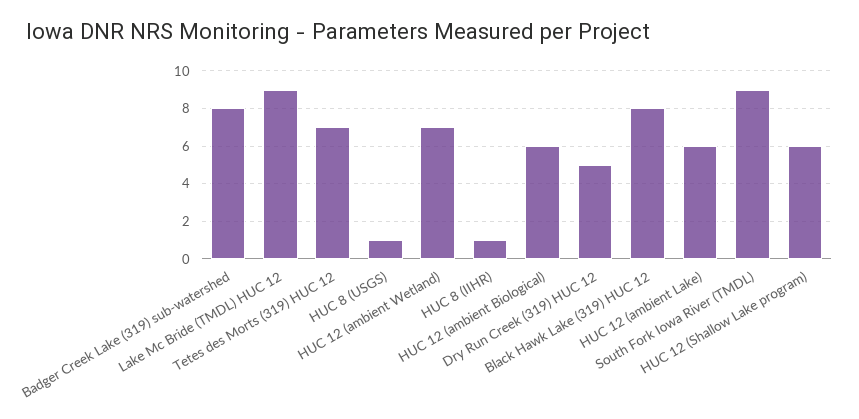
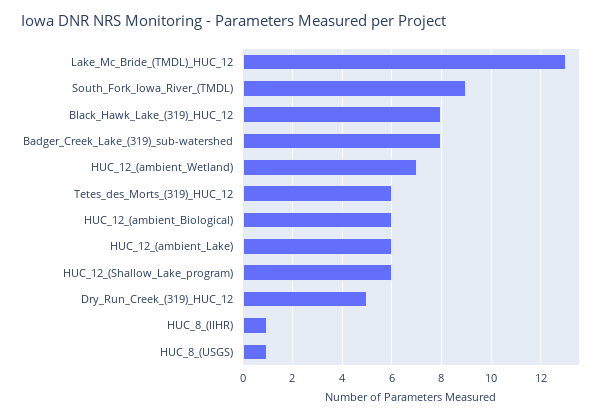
  {
    "Badger Creek Lake (319) sub-watershed": 8,
-   "Lake Mc Bride (TMDL) HUC 12": 9,
+   "Lake Mc Bride (TMDL) HUC 12": 13,
-   "Tetes des Morts (319) HUC 12": 7,
+   "Tetes des Morts (319) HUC 12": 6,
    "HUC 8 (USGS)": 1,
    "HUC 12 (ambient Wetland)": 7,
    "HUC 8 (IIHR)": 1,
    "HUC 12 (ambient Biological)": 6,
    "Dry Run Creek (319) HUC 12": 5,
    "Black Hawk Lake (319) HUC 12": 8,
    "HUC 12 (ambient Lake)": 6,
    "South Fork Iowa River (TMDL)": 9,
    "HUC 12 (Shallow Lake program)": 6
  }

